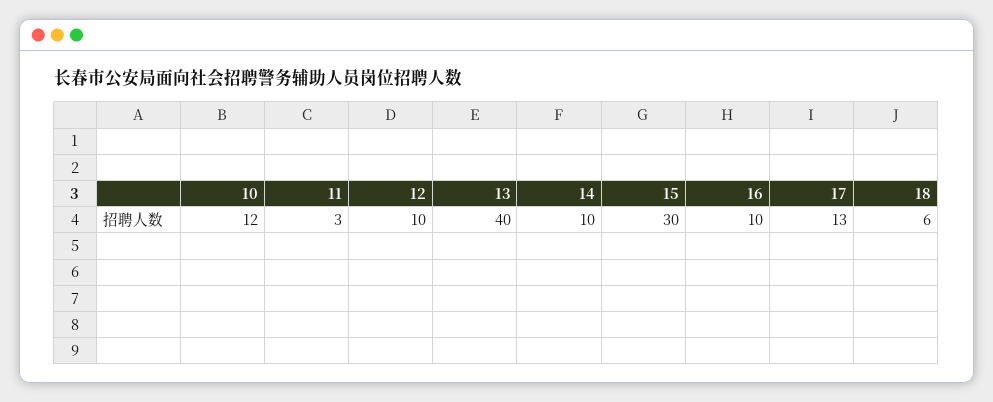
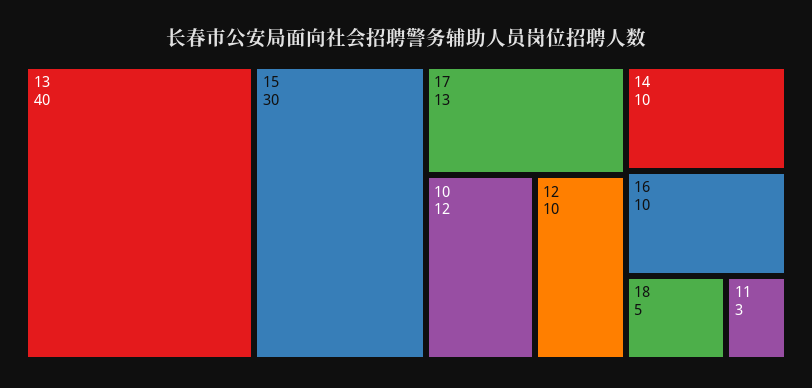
  {
    "10": 12,
    "11": 3,
    "12": 10,
    "13": 40,
    "14": 10,
    "15": 30,
    "16": 10,
    "17": 13,
-   "18": 6
+   "18": 5
  }

